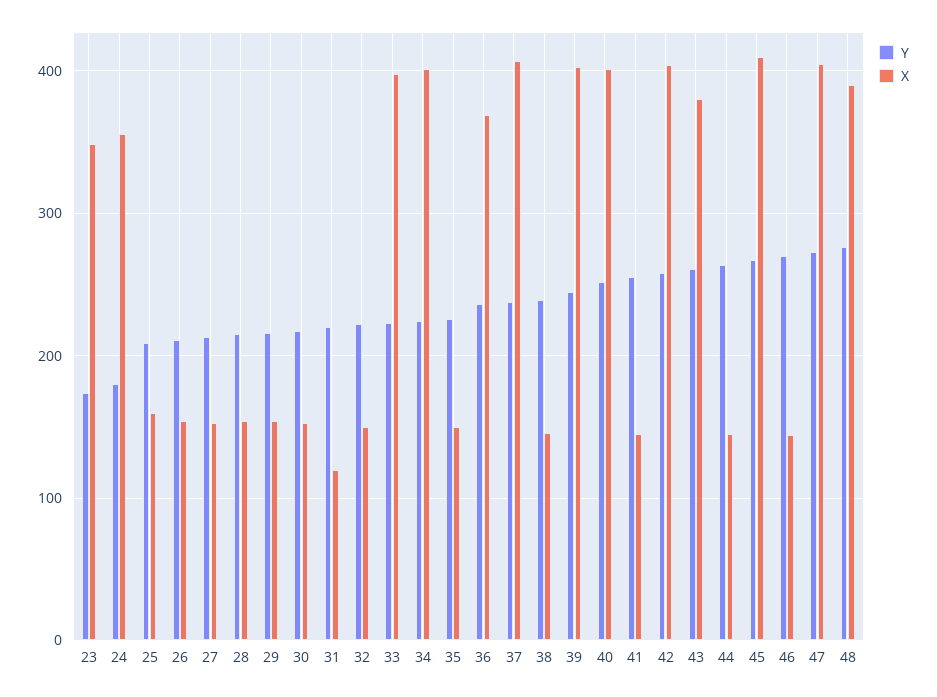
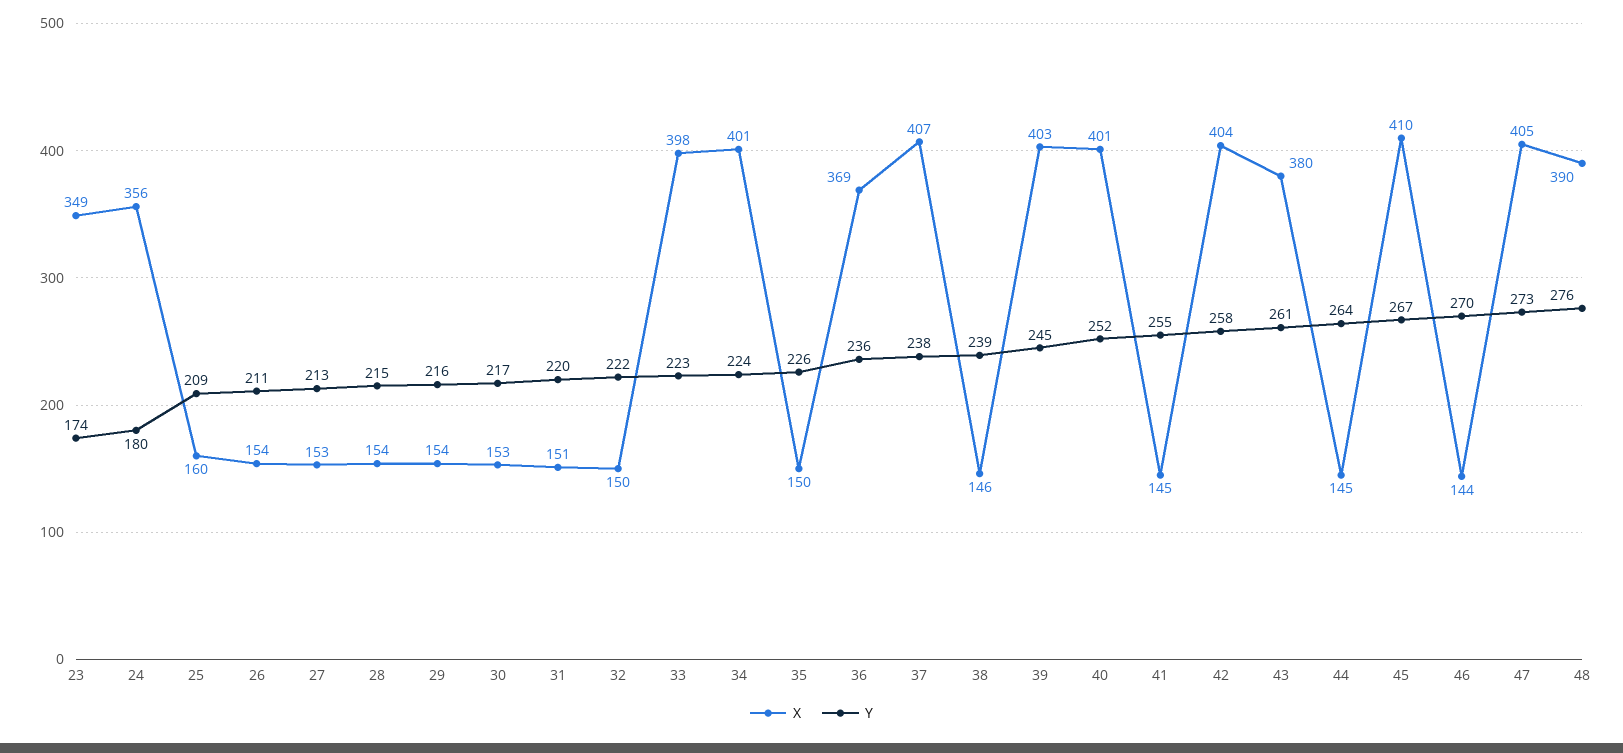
  {
    "Y": {
      "23": 174,
      "24": 180,
      "25": 209,
      "26": 211,
      "27": 213,
      "28": 215,
      "29": 216,
      "30": 217,
      "31": 220,
      "32": 222,
      "33": 223,
      "34": 224,
      "35": 226,
      "36": 236,
      "37": 238,
      "38": 239,
      "39": 245,
      "40": 252,
      "41": 255,
      "42": 258,
      "43": 261,
      "44": 264,
      "45": 267,
      "46": 270,
      "47": 273,
      "48": 276
    },
    "X": {
      "23": 349,
      "24": 356,
      "25": 160,
      "26": 154,
      "27": 153,
      "28": 154,
      "29": 154,
      "30": 153,
-     "31": 120,
+     "31": 151,
      "32": 150,
      "33": 398,
      "34": 401,
      "35": 150,
      "36": 369,
      "37": 407,
      "38": 146,
      "39": 403,
      "40": 401,
      "41": 145,
      "42": 404,
      "43": 380,
      "44": 145,
      "45": 410,
      "46": 144,
      "47": 405,
      "48": 390
    }
  }

